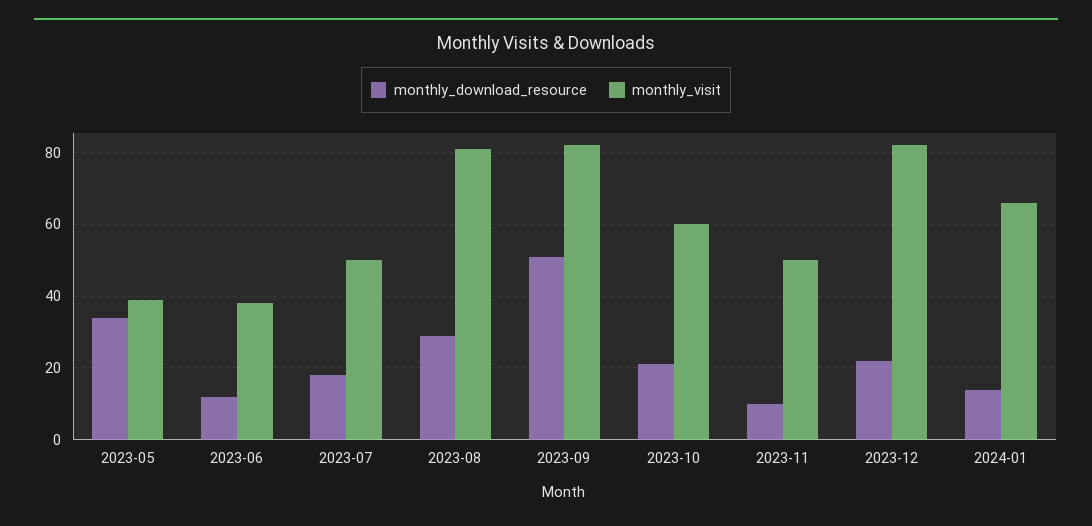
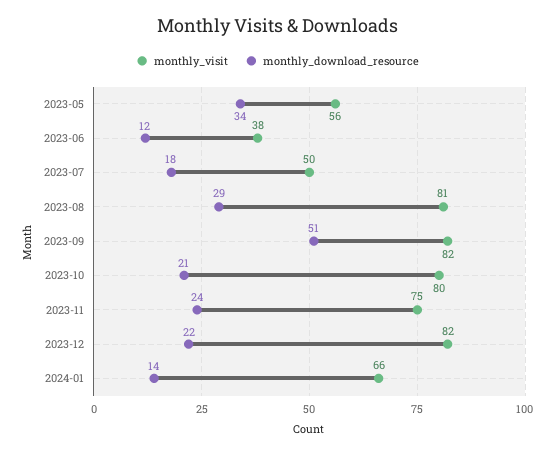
  {
    "monthly_download_resource": {
      "2023-05": 34,
      "2023-06": 12,
      "2023-07": 18,
      "2023-08": 29,
      "2023-09": 51,
      "2023-10": 21,
-     "2023-11": 10,
+     "2023-11": 24,
      "2023-12": 22,
      "2024-01": 14
    },
    "monthly_visit": {
-     "2023-05": 40,
+     "2023-05": 56,
      "2023-06": 38,
      "2023-07": 50,
      "2023-08": 81,
      "2023-09": 82,
-     "2023-10": 60,
+     "2023-10": 80,
-     "2023-11": 50,
+     "2023-11": 75,
      "2023-12": 82,
      "2024-01": 66
    }
  }

